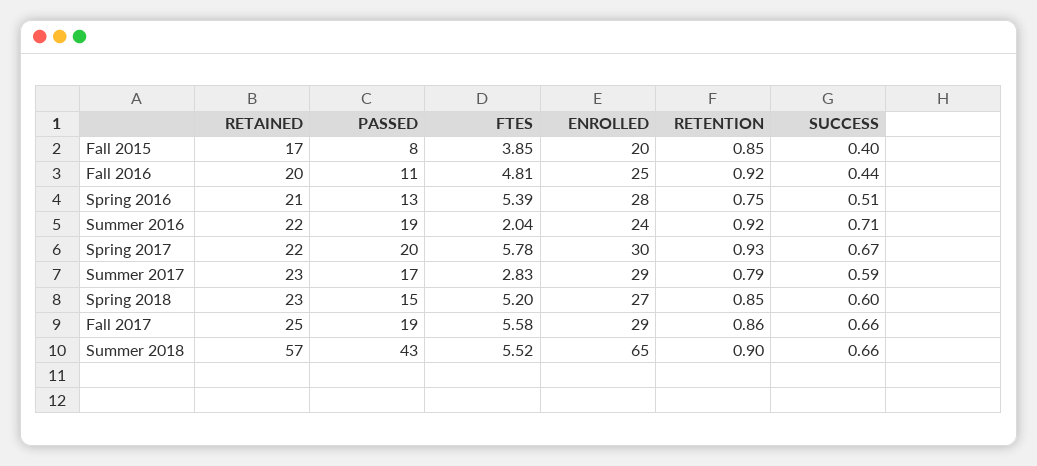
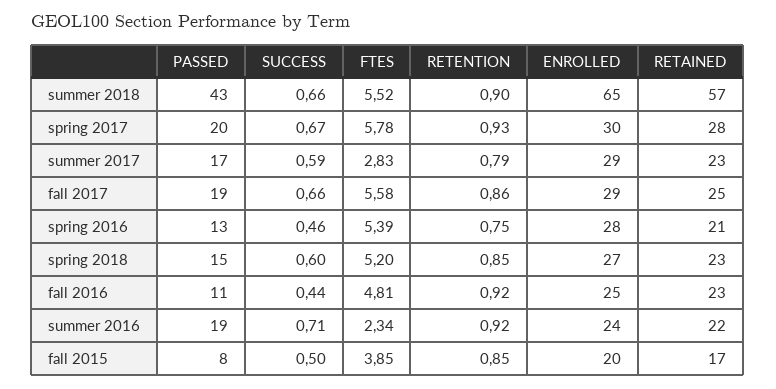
  {
    "RETAINED": {
      "Fall 2015": 17,
-     "Fall 2016": 20,
+     "Fall 2016": 23,
      "Spring 2016": 21,
      "Summer 2016": 22,
-     "Spring 2017": 22,
+     "Spring 2017": 28,
      "Summer 2017": 23,
      "Spring 2018": 23,
      "Fall 2017": 25,
      "Summer 2018": 57
    },
    "PASSED": {
      "Fall 2015": 8,
      "Fall 2016": 11,
      "Spring 2016": 13,
      "Summer 2016": 19,
      "Spring 2017": 20,
      "Summer 2017": 17,
      "Spring 2018": 15,
      "Fall 2017": 19,
      "Summer 2018": 43
    },
    "FTES": {
      "Fall 2015": 3.85,
      "Fall 2016": 4.81,
      "Spring 2016": 5.39,
-     "Summer 2016": 2.04,
+     "Summer 2016": 2.34,
      "Spring 2017": 5.78,
      "Summer 2017": 2.83,
      "Spring 2018": 5.2,
      "Fall 2017": 5.58,
      "Summer 2018": 5.52
    },
    "ENROLLED": {
      "Fall 2015": 20,
      "Fall 2016": 25,
      "Spring 2016": 28,
      "Summer 2016": 24,
      "Spring 2017": 30,
      "Summer 2017": 29,
      "Spring 2018": 27,
      "Fall 2017": 29,
      "Summer 2018": 65
    },
    "RETENTION": {
      "Fall 2015": 0.85,
      "Fall 2016": 0.92,
      "Spring 2016": 0.75,
      "Summer 2016": 0.92,
      "Spring 2017": 0.93,
      "Summer 2017": 0.79,
      "Spring 2018": 0.85,
      "Fall 2017": 0.86,
      "Summer 2018": 0.9
    },
    "SUCCESS": {
-     "Fall 2015": 0.4,
+     "Fall 2015": 0.5,
      "Fall 2016": 0.44,
-     "Spring 2016": 0.51,
+     "Spring 2016": 0.46,
      "Summer 2016": 0.71,
      "Spring 2017": 0.67,
      "Summer 2017": 0.59,
      "Spring 2018": 0.6,
      "Fall 2017": 0.66,
      "Summer 2018": 0.66
    }
  }

